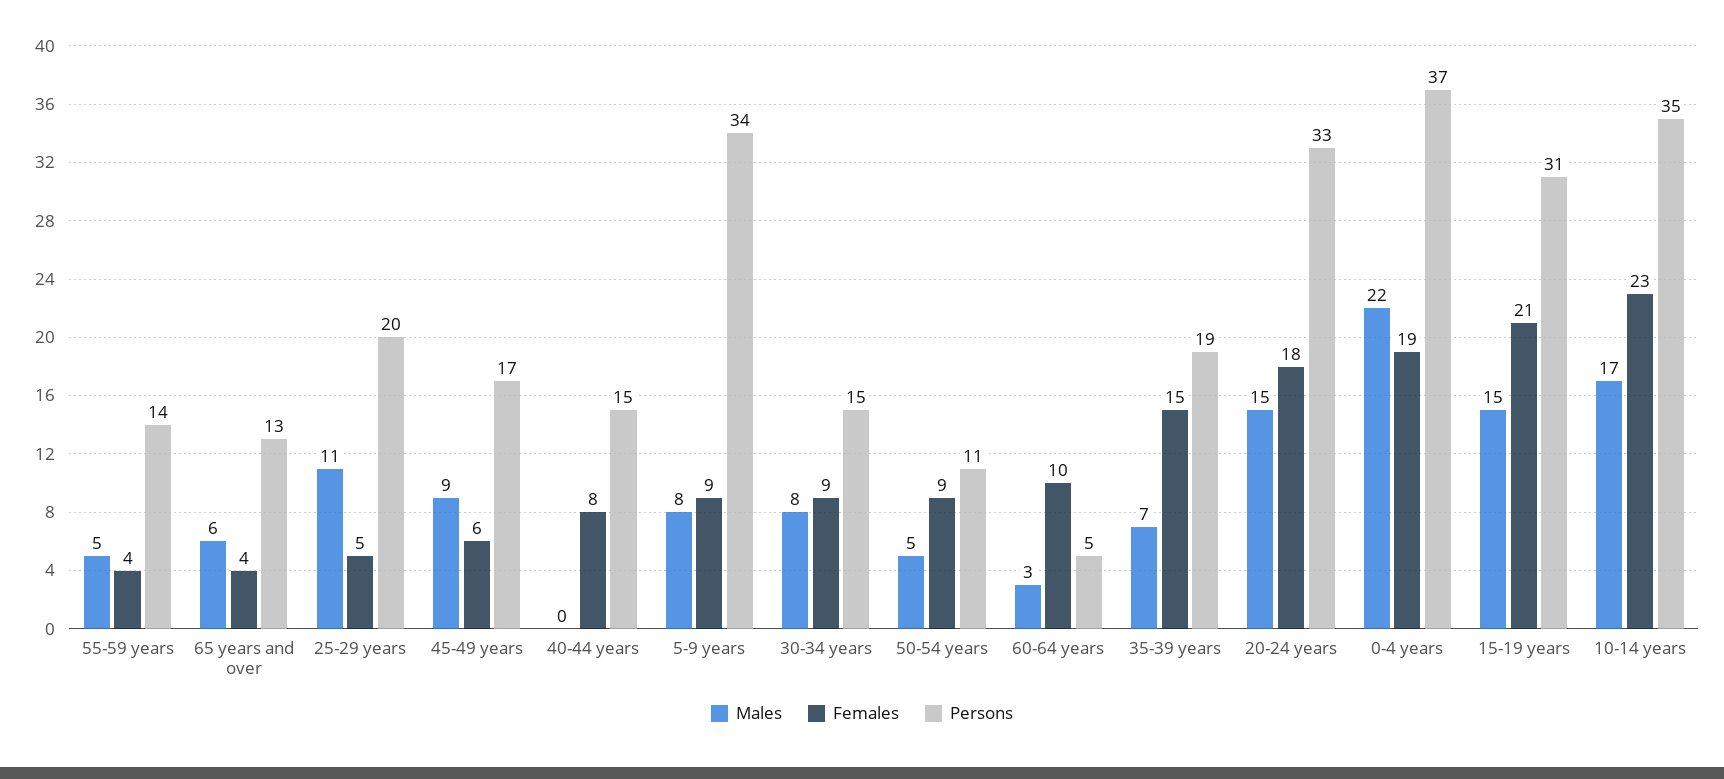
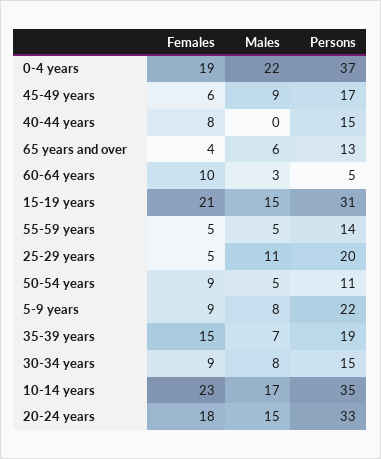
  {
    "Males": {
      "55-59 years": 5,
      "65 years and over": 6,
      "25-29 years": 11,
      "45-49 years": 9,
      "40-44 years": 0,
      "5-9 years": 8,
      "30-34 years": 8,
      "50-54 years": 5,
      "60-64 years": 3,
      "35-39 years": 7,
      "20-24 years": 15,
      "0-4 years": 22,
      "15-19 years": 15,
      "10-14 years": 17
    },
    "Females": {
-     "55-59 years": 4,
+     "55-59 years": 5,
      "65 years and over": 4,
      "25-29 years": 5,
      "45-49 years": 6,
      "40-44 years": 8,
      "5-9 years": 9,
      "30-34 years": 9,
      "50-54 years": 9,
      "60-64 years": 10,
      "35-39 years": 15,
      "20-24 years": 18,
      "0-4 years": 19,
      "15-19 years": 21,
      "10-14 years": 23
    },
    "Persons": {
      "55-59 years": 14,
      "65 years and over": 13,
      "25-29 years": 20,
      "45-49 years": 17,
      "40-44 years": 15,
-     "5-9 years": 34,
+     "5-9 years": 22,
      "30-34 years": 15,
      "50-54 years": 11,
      "60-64 years": 5,
      "35-39 years": 19,
      "20-24 years": 33,
      "0-4 years": 37,
      "15-19 years": 31,
      "10-14 years": 35
    }
  }

